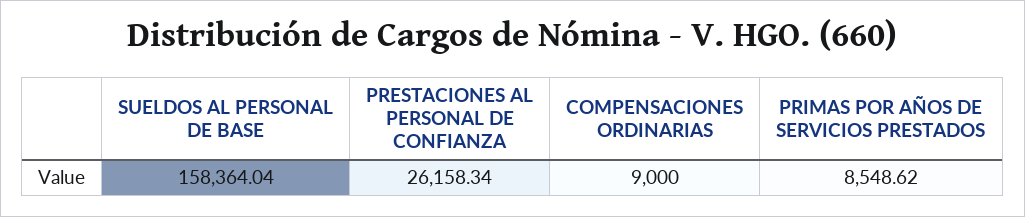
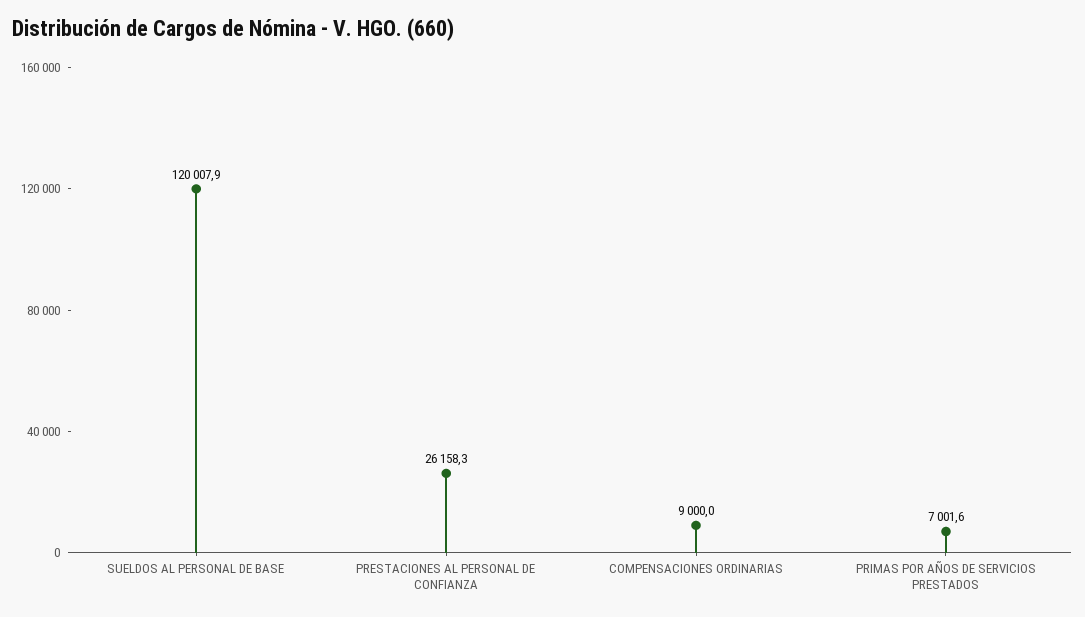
  {
-   "SUELDOS AL PERSONAL DE BASE": 158364.04,
+   "SUELDOS AL PERSONAL DE BASE": 120007.9,
    "PRESTACIONES AL PERSONAL DE CONFIANZA": 26158.34,
    "COMPENSACIONES ORDINARIAS": 9000,
-   "PRIMAS POR AÑOS DE SERVICIOS PRESTADOS": 8548.62
+   "PRIMAS POR AÑOS DE SERVICIOS PRESTADOS": 7001.6
  }

